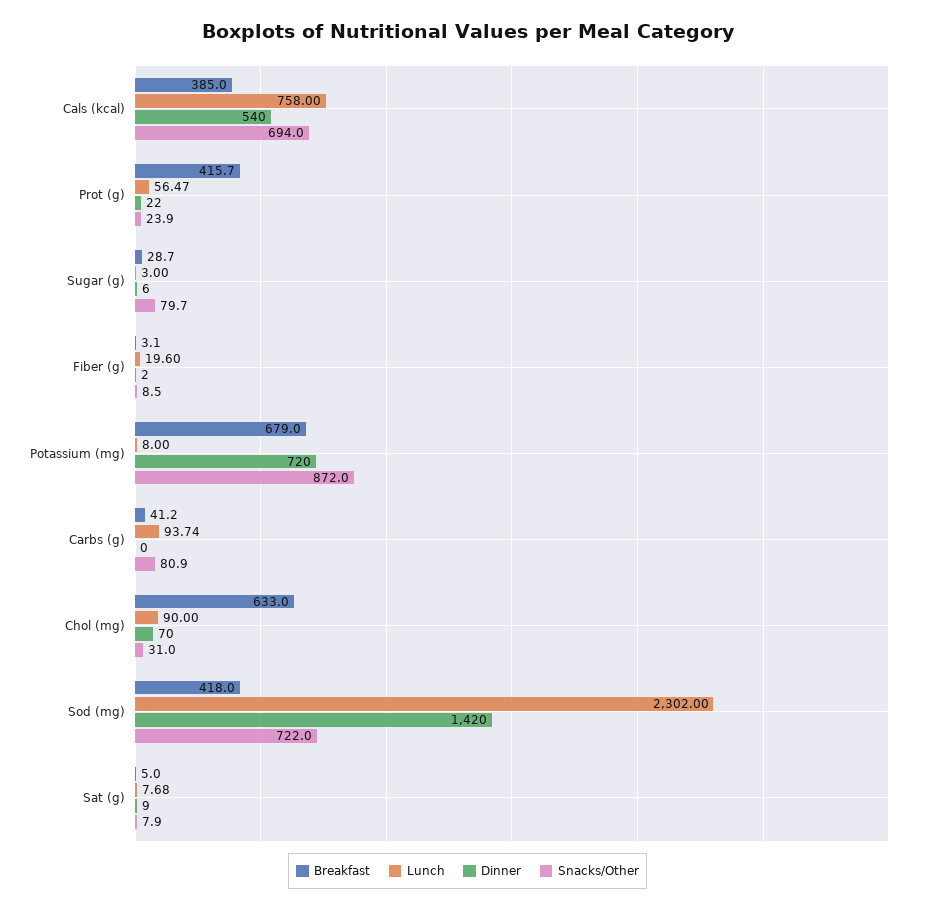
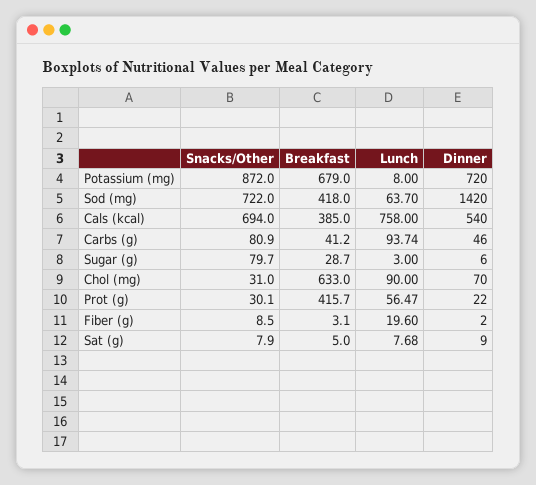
  {
    "Breakfast": {
      "Cals (kcal)": 385,
      "Prot (g)": 415.7,
      "Sugar (g)": 28.7,
      "Fiber (g)": 3.1,
      "Potassium (mg)": 679,
      "Carbs (g)": 41.2,
      "Chol (mg)": 633,
      "Sod (mg)": 418,
      "Sat (g)": 5
    },
    "Lunch": {
      "Cals (kcal)": 758,
      "Prot (g)": 56.47,
      "Sugar (g)": 3,
      "Fiber (g)": 19.6,
      "Potassium (mg)": 8,
      "Carbs (g)": 93.74,
      "Chol (mg)": 90,
-     "Sod (mg)": 2302,
+     "Sod (mg)": 63.7,
      "Sat (g)": 7.68
    },
    "Dinner": {
      "Cals (kcal)": 540,
      "Prot (g)": 22,
      "Sugar (g)": 6,
      "Fiber (g)": 2,
      "Potassium (mg)": 720,
-     "Carbs (g)": 0,
+     "Carbs (g)": 46,
      "Chol (mg)": 70,
      "Sod (mg)": 1420,
      "Sat (g)": 9
    },
    "Snacks/Other": {
      "Cals (kcal)": 694,
-     "Prot (g)": 23.9,
+     "Prot (g)": 30.1,
      "Sugar (g)": 79.7,
      "Fiber (g)": 8.5,
      "Potassium (mg)": 872,
      "Carbs (g)": 80.9,
      "Chol (mg)": 31,
      "Sod (mg)": 722,
      "Sat (g)": 7.9
    }
  }

